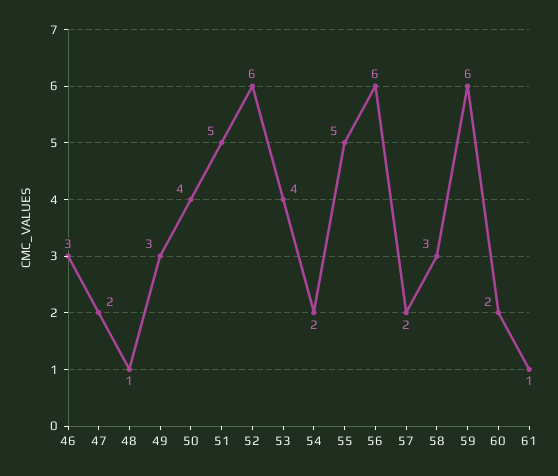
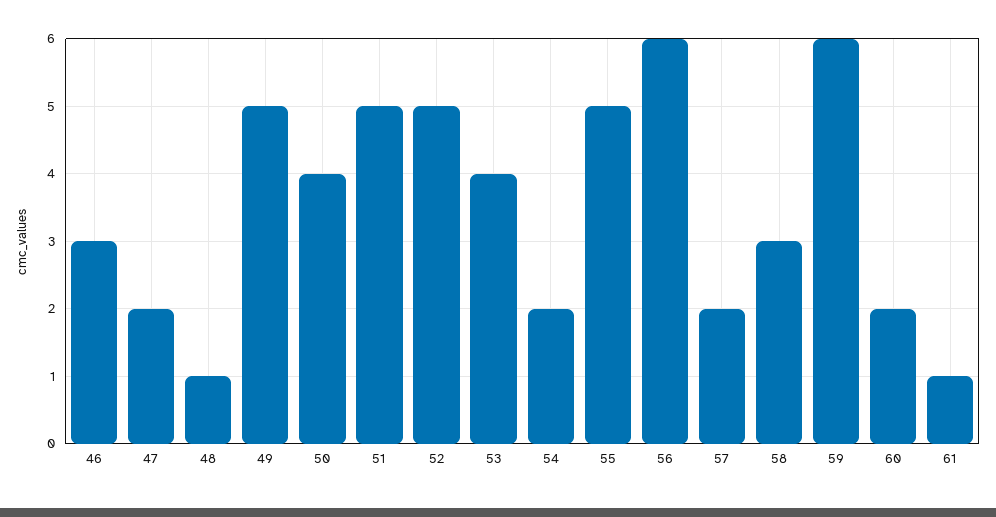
  {
    "46": 3,
    "47": 2,
    "48": 1,
-   "49": 3,
+   "49": 5,
    "50": 4,
    "51": 5,
-   "52": 6,
+   "52": 5,
    "53": 4,
    "54": 2,
    "55": 5,
    "56": 6,
    "57": 2,
    "58": 3,
    "59": 6,
    "60": 2,
    "61": 1
  }

